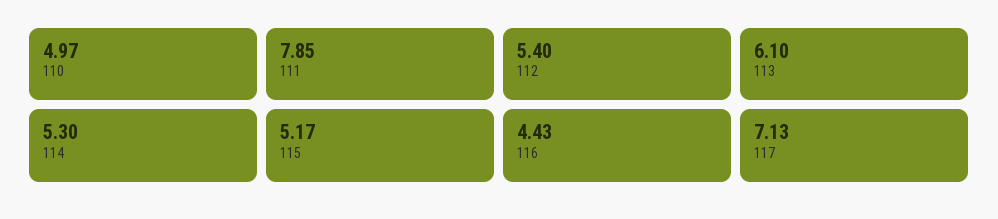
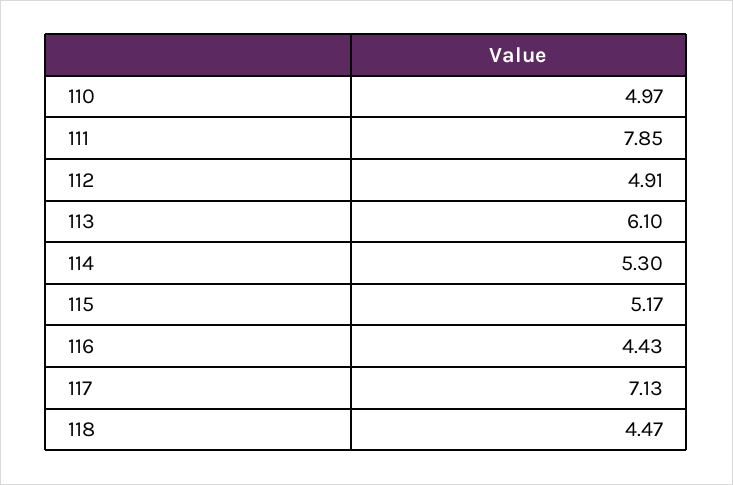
  {
    "110": 4.97,
    "111": 7.85,
-   "112": 5.4,
+   "112": 4.91,
    "113": 6.1,
    "114": 5.3,
    "115": 5.17,
    "116": 4.43,
-   "117": 7.13
+   "117": 7.13,
+   "118": 4.47
  }

